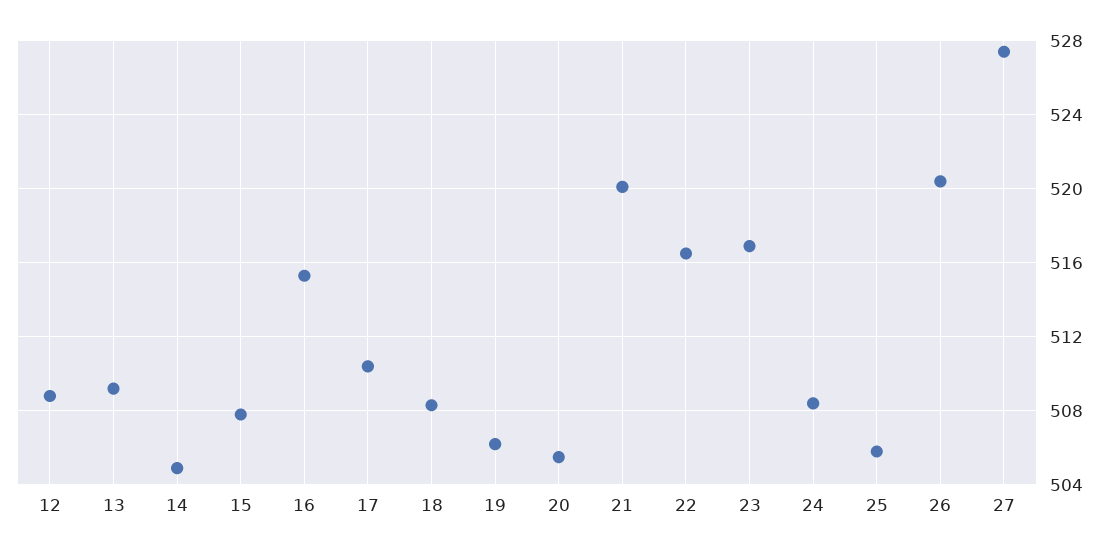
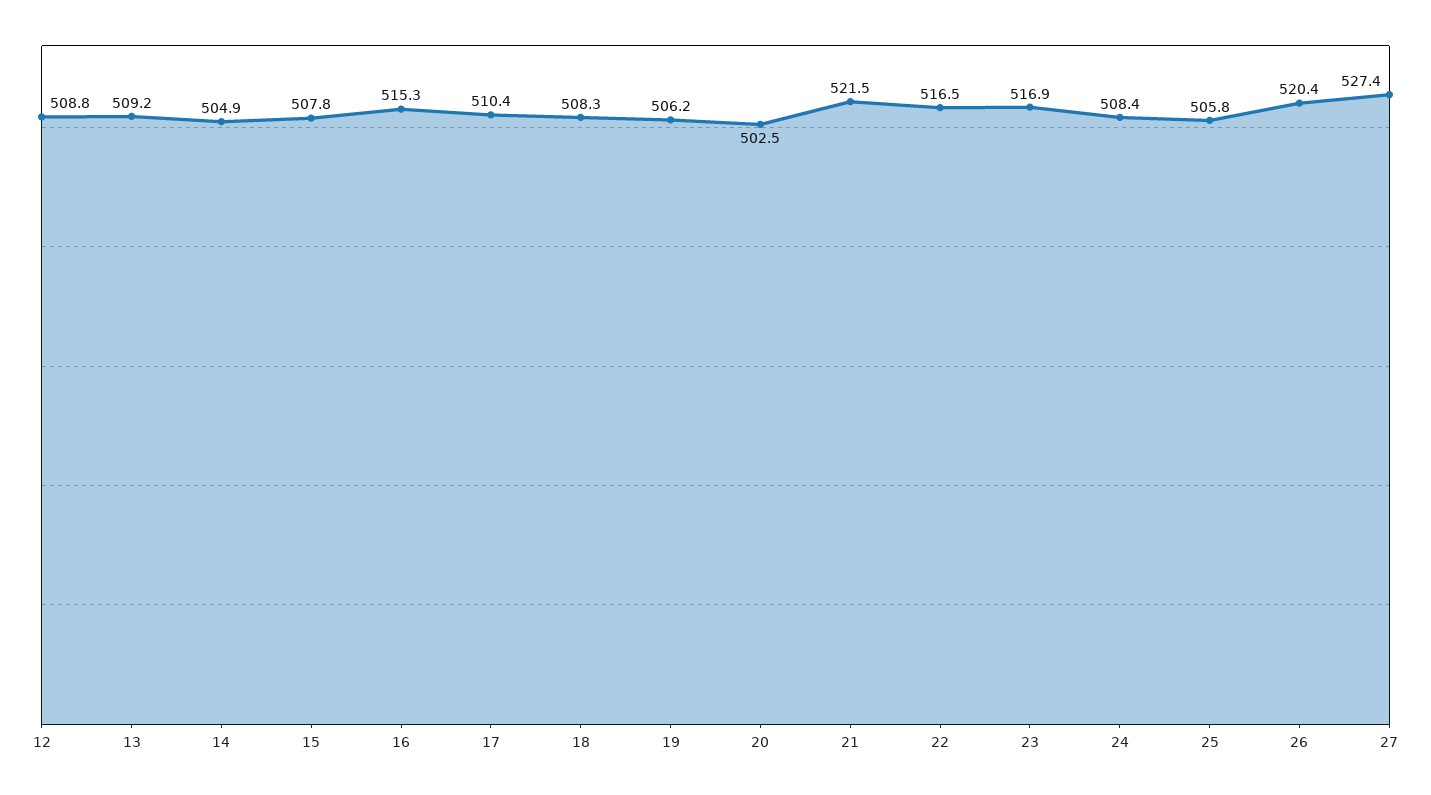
  {
    "12": 508.8,
    "13": 509.2,
    "14": 504.9,
    "15": 507.8,
    "16": 515.3,
    "17": 510.4,
    "18": 508.3,
    "19": 506.2,
-   "20": 505.5,
+   "20": 502.5,
-   "21": 520,
+   "21": 521.5,
    "22": 516.5,
    "23": 516.9,
    "24": 508.4,
    "25": 505.8,
    "26": 520.4,
    "27": 527.4
  }

